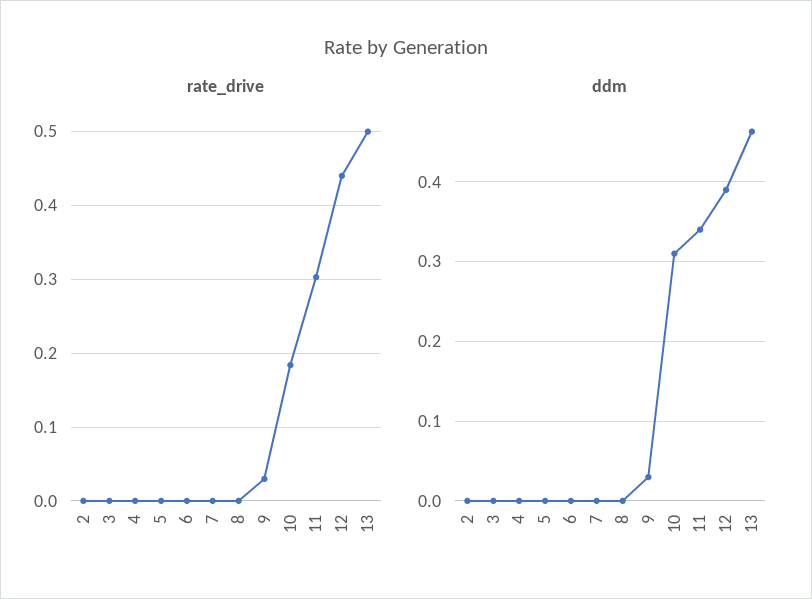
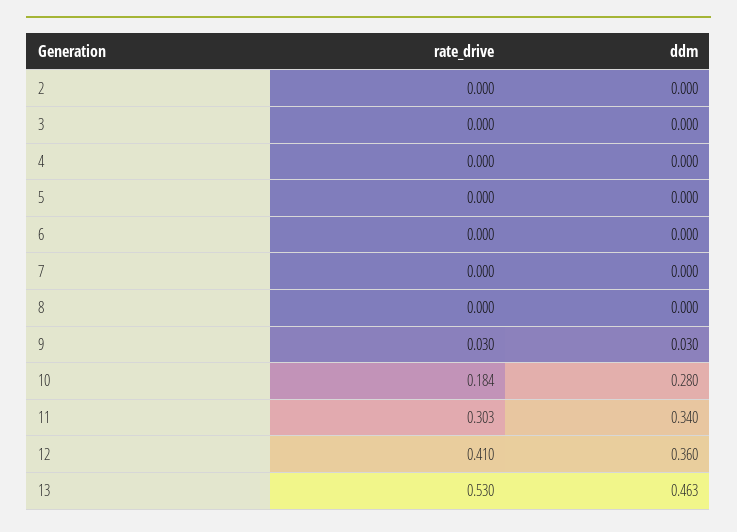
  {
    "rate_drive": {
      "2": 0,
      "3": 0,
      "4": 0,
      "5": 0,
      "6": 0,
      "7": 0,
      "8": 0,
      "9": 0.03,
      "10": 0.184,
      "11": 0.303,
-     "12": 0.44,
+     "12": 0.41,
-     "13": 0.5
+     "13": 0.53
    },
    "ddm": {
      "2": 0,
      "3": 0,
      "4": 0,
      "5": 0,
      "6": 0,
      "7": 0,
      "8": 0,
      "9": 0.03,
-     "10": 0.31,
+     "10": 0.28,
      "11": 0.34,
-     "12": 0.39,
+     "12": 0.36,
      "13": 0.463
    }
  }

